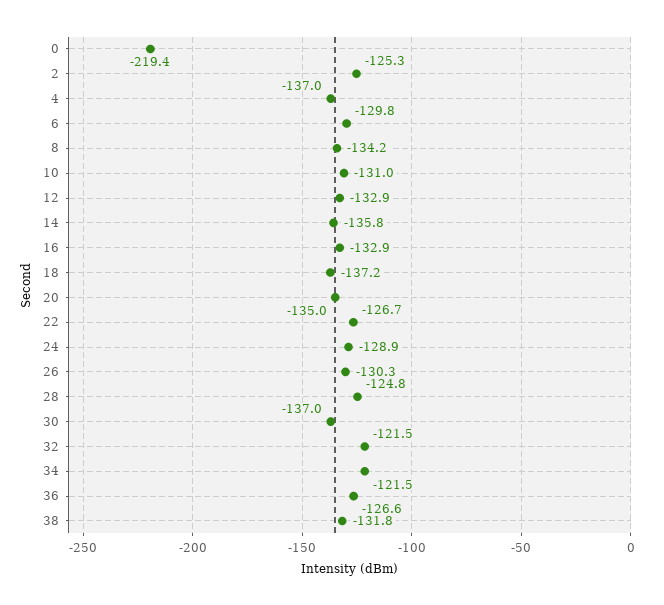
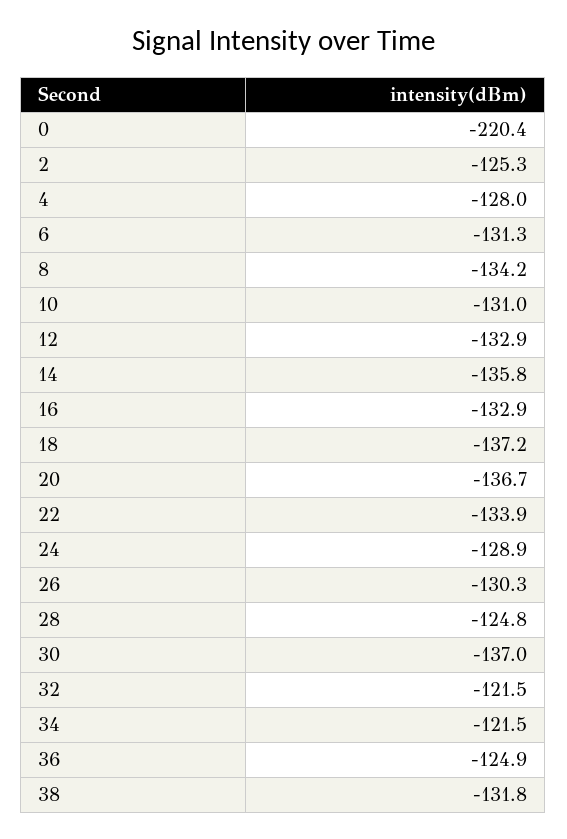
  {
-   "0": -219.4,
+   "0": -220.4,
    "2": -125.3,
-   "4": -137,
+   "4": -128,
-   "6": -129.8,
+   "6": -131.3,
    "8": -134.2,
    "10": -131,
    "12": -132.9,
    "14": -135.8,
    "16": -132.9,
    "18": -137.2,
-   "20": -135,
+   "20": -136.7,
-   "22": -126.7,
+   "22": -133.9,
    "24": -128.9,
    "26": -130.3,
    "28": -124.8,
    "30": -137,
    "32": -121.5,
    "34": -121.5,
-   "36": -126.6,
+   "36": -124.9,
    "38": -131.8
  }

